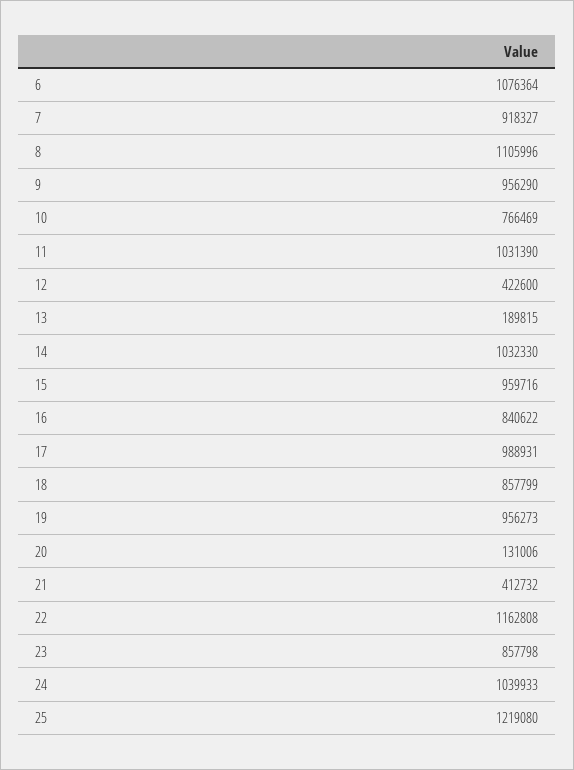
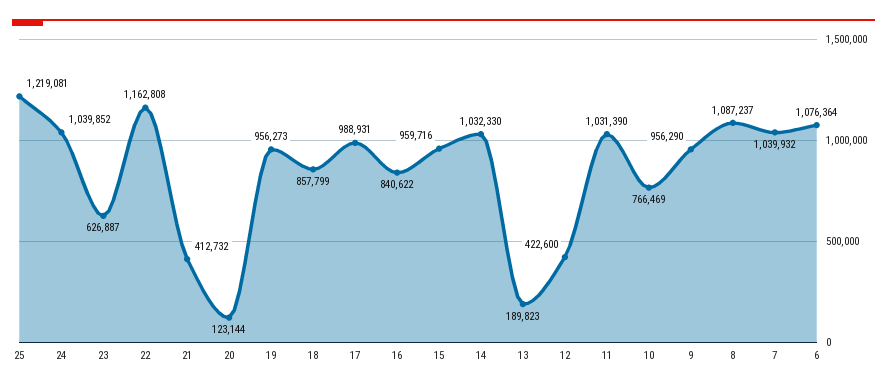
  {
    "6": 1076364,
-   "7": 918327,
+   "7": 1039932,
-   "8": 1105996,
+   "8": 1087237,
    "9": 956290,
    "10": 766469,
    "11": 1031390,
    "12": 422600,
-   "13": 189815,
+   "13": 189823,
    "14": 1032330,
    "15": 959716,
    "16": 840622,
    "17": 988931,
    "18": 857799,
    "19": 956273,
-   "20": 131006,
+   "20": 123144,
    "21": 412732,
    "22": 1162808,
-   "23": 857798,
+   "23": 626887,
-   "24": 1039933,
+   "24": 1039852,
-   "25": 1219080
+   "25": 1219081
  }

